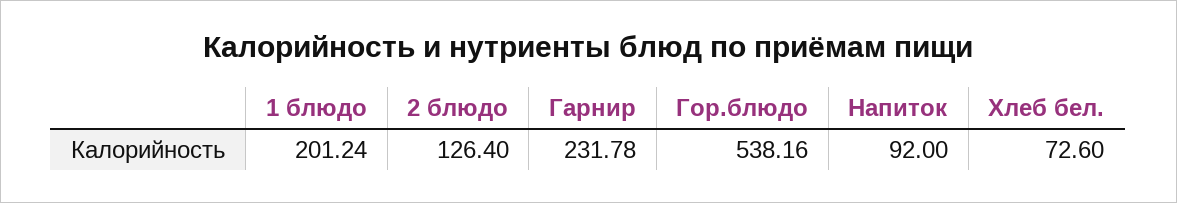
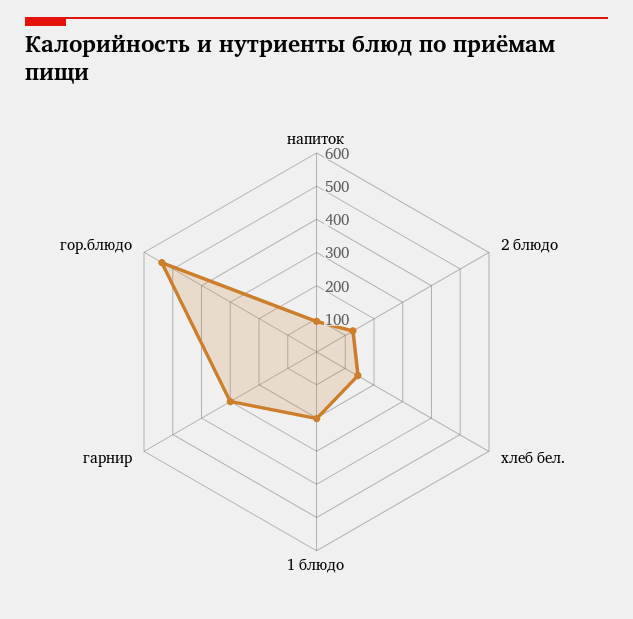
  {
    "1 блюдо": 201.24,
    "2 блюдо": 126.4,
-   "Гарнир": 231.78,
+   "Гарнир": 300,
    "Гор.блюдо": 538.16,
    "Напиток": 92,
-   "Хлеб бел.": 72.6
+   "Хлеб бел.": 150
  }

